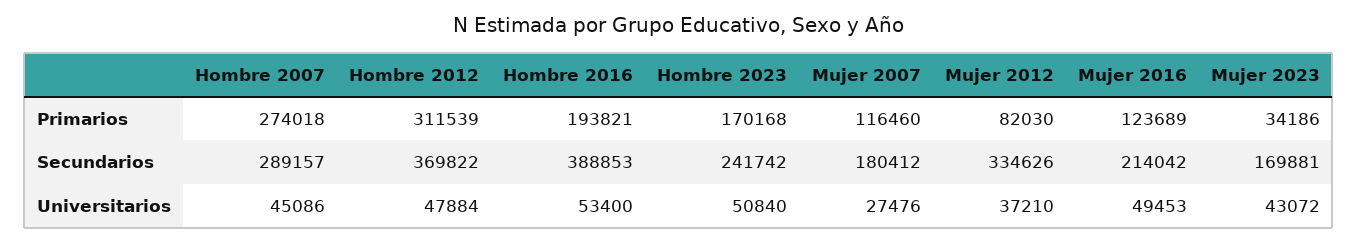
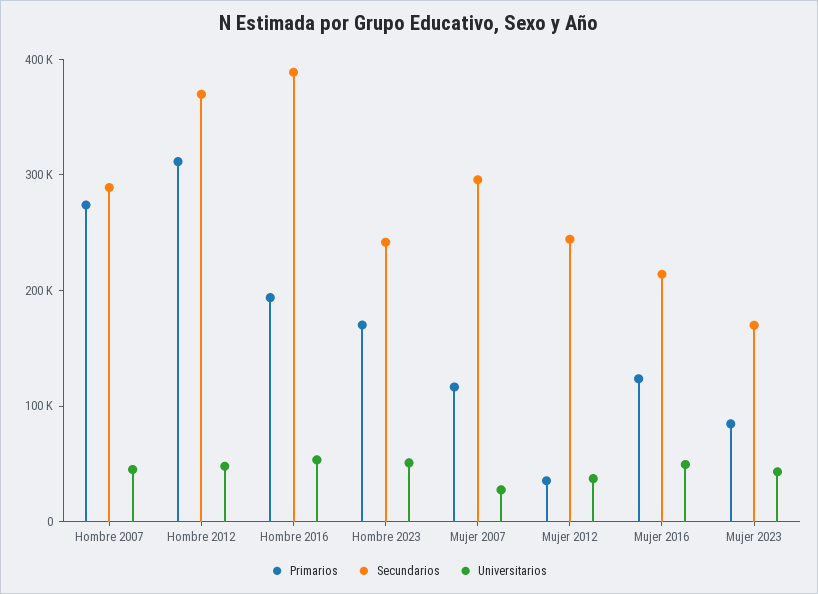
  {
    "Primarios": {
      "Hombre 2007": 274018,
      "Hombre 2012": 311539,
      "Hombre 2016": 193821,
      "Hombre 2023": 170168,
      "Mujer 2007": 116460,
-     "Mujer 2012": 82030,
+     "Mujer 2012": 40000,
      "Mujer 2016": 123689,
-     "Mujer 2023": 34186
+     "Mujer 2023": 80000
    },
    "Secundarios": {
      "Hombre 2007": 289157,
      "Hombre 2012": 369822,
      "Hombre 2016": 388853,
      "Hombre 2023": 241742,
-     "Mujer 2007": 180412,
+     "Mujer 2007": 300000,
-     "Mujer 2012": 334626,
+     "Mujer 2012": 240000,
      "Mujer 2016": 214042,
      "Mujer 2023": 169881
    },
    "Universitarios": {
      "Hombre 2007": 45086,
      "Hombre 2012": 47884,
      "Hombre 2016": 53400,
      "Hombre 2023": 50840,
      "Mujer 2007": 27476,
      "Mujer 2012": 37210,
      "Mujer 2016": 49453,
      "Mujer 2023": 43072
    }
  }

